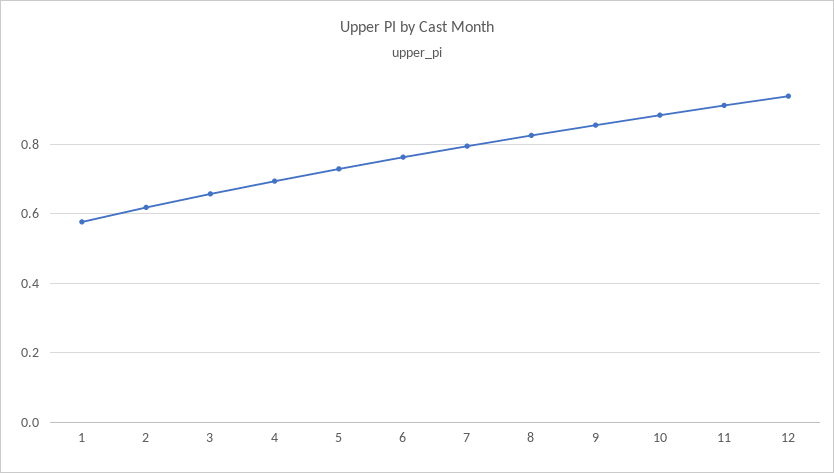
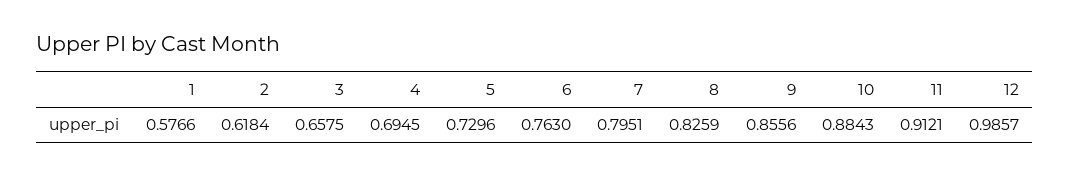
  {
    "1": 0.5766,
    "2": 0.6184,
    "3": 0.6575,
    "4": 0.6945,
    "5": 0.7296,
    "6": 0.763,
    "7": 0.7951,
    "8": 0.8259,
    "9": 0.8556,
    "10": 0.8843,
    "11": 0.9121,
-   "12": 0.94
+   "12": 0.9857
  }

